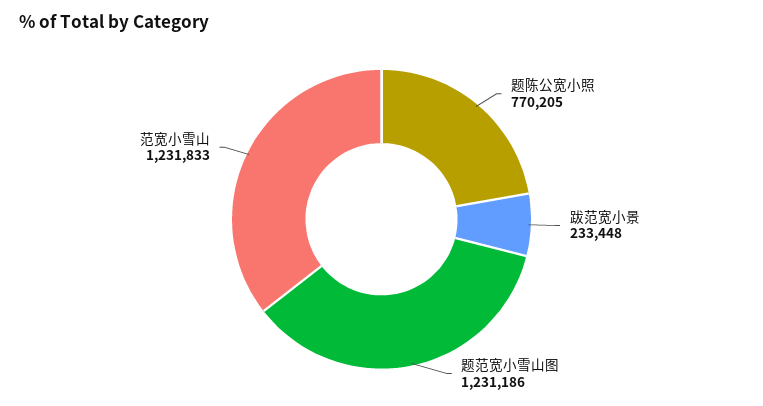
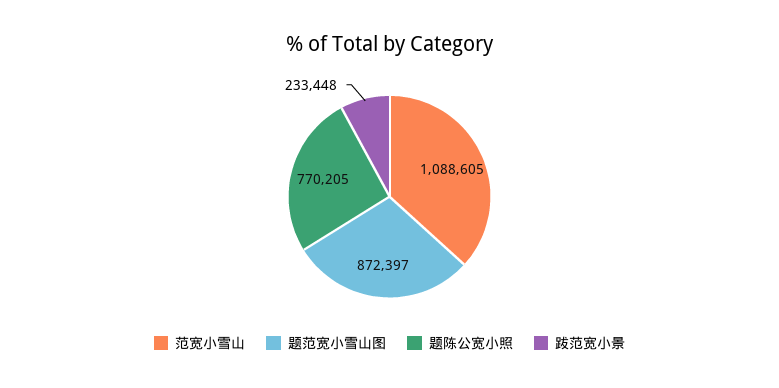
  {
    "题陈公宽小照": 770205,
    "跋范宽小景": 233448,
-   "题范宽小雪山图": 1231186,
+   "题范宽小雪山图": 872397,
-   "范宽小雪山": 1231833
+   "范宽小雪山": 1088605
  }

